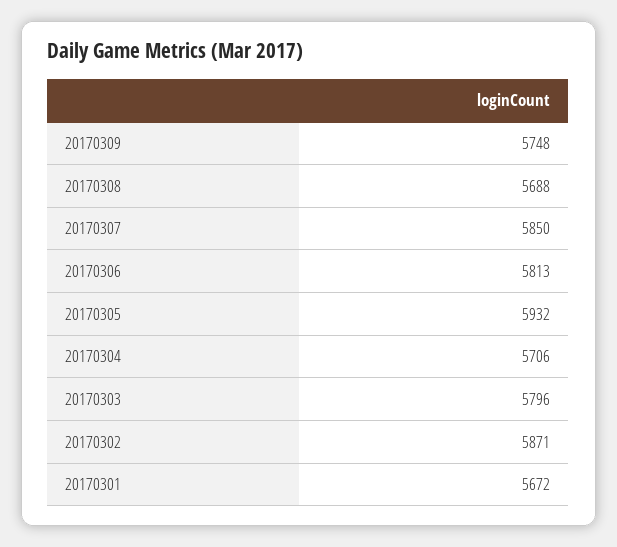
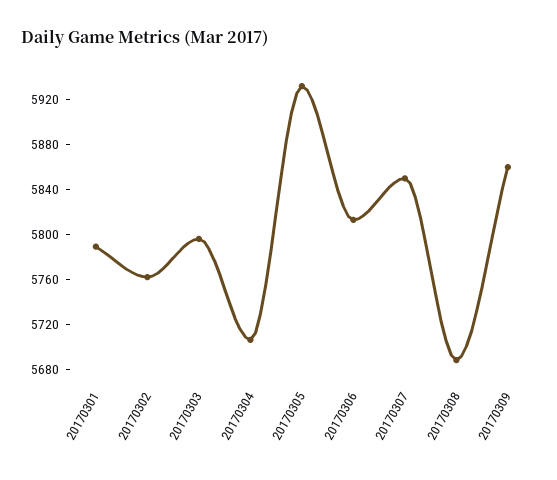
  {
-   "20170309": 5748,
+   "20170309": 5860,
    "20170308": 5688,
    "20170307": 5850,
    "20170306": 5813,
    "20170305": 5932,
    "20170304": 5706,
    "20170303": 5796,
-   "20170302": 5871,
+   "20170302": 5760,
-   "20170301": 5672
+   "20170301": 5790
  }

